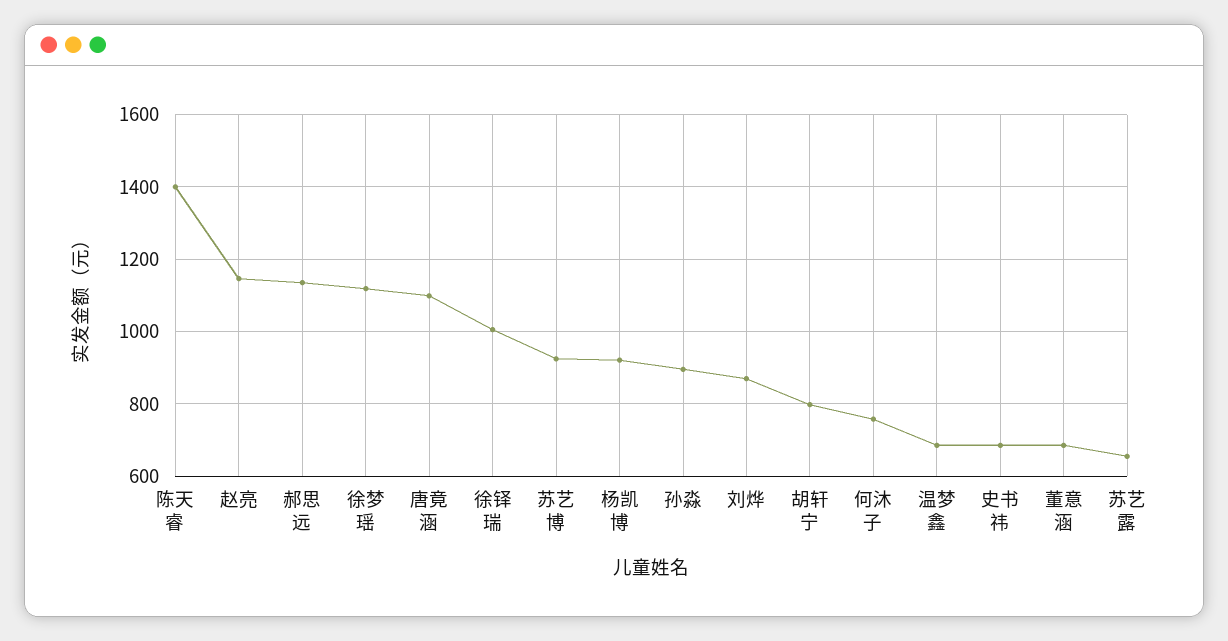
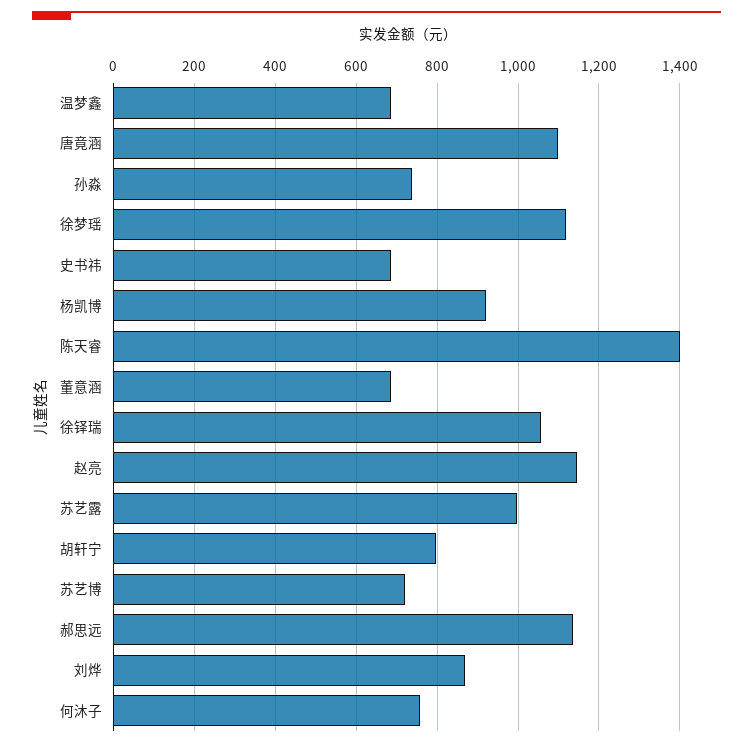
  {
    "陈天睿": 1400,
    "赵亮": 1140,
    "郝思远": 1140,
    "徐梦瑶": 1120,
    "唐竟涵": 1100,
-   "徐铎瑞": 1000,
+   "徐铎瑞": 1060,
-   "苏艺博": 920,
+   "苏艺博": 720,
    "杨凯博": 920,
-   "孙淼": 900,
+   "孙淼": 740,
    "刘烨": 880,
    "胡轩宁": 800,
    "何沐子": 760,
    "温梦鑫": 680,
    "史书祎": 680,
    "董意涵": 680,
-   "苏艺露": 660
+   "苏艺露": 1000
  }

